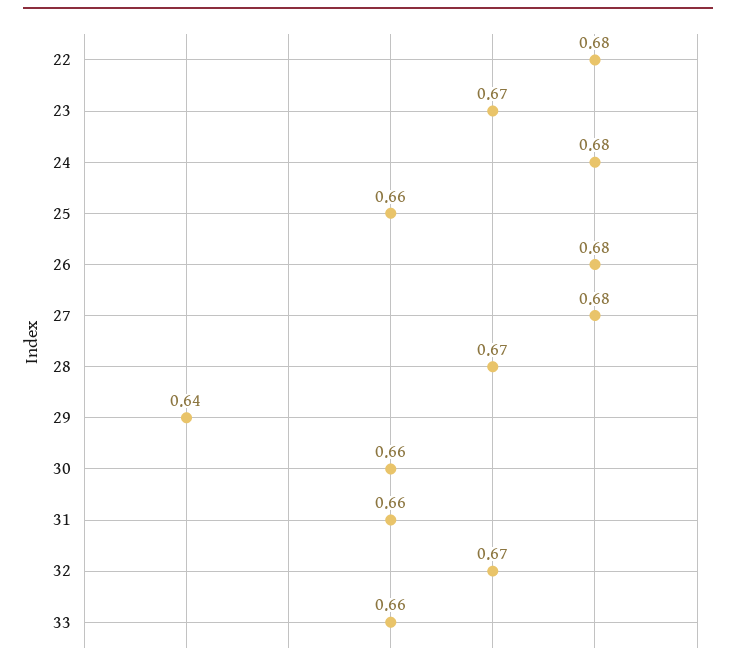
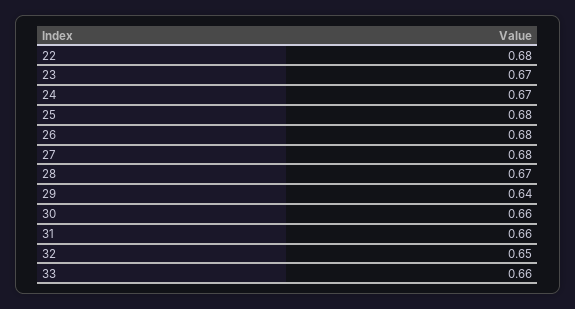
  {
    "22": 0.68,
    "23": 0.67,
-   "24": 0.68,
+   "24": 0.67,
-   "25": 0.66,
+   "25": 0.68,
    "26": 0.68,
    "27": 0.68,
    "28": 0.67,
    "29": 0.64,
    "30": 0.66,
    "31": 0.66,
-   "32": 0.67,
+   "32": 0.65,
    "33": 0.66
  }

